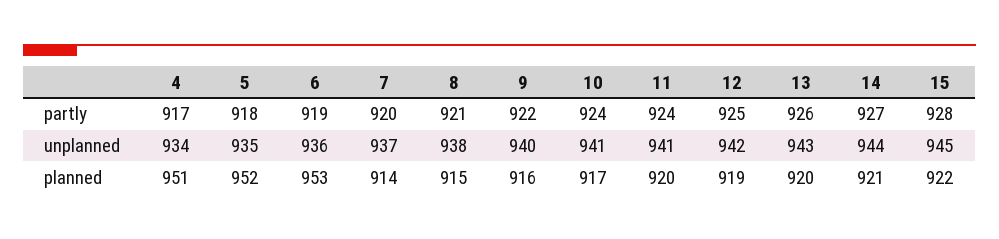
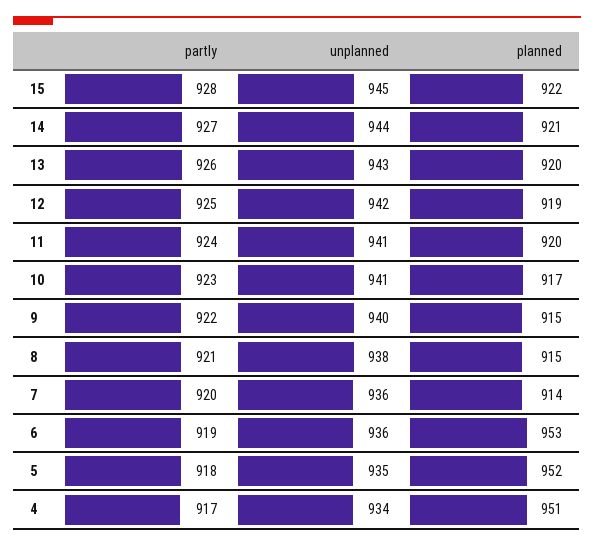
  {
    "4": {
      "partly": 917,
      "unplanned": 934,
      "planned": 951
    },
    "5": {
      "partly": 918,
      "unplanned": 935,
      "planned": 952
    },
    "6": {
      "partly": 919,
      "unplanned": 936,
      "planned": 953
    },
    "7": {
      "partly": 920,
-     "unplanned": 937,
+     "unplanned": 936,
      "planned": 914
    },
    "8": {
      "partly": 921,
      "unplanned": 938,
      "planned": 915
    },
    "9": {
      "partly": 922,
      "unplanned": 940,
-     "planned": 916
+     "planned": 915
    },
    "10": {
-     "partly": 924,
+     "partly": 923,
      "unplanned": 941,
      "planned": 917
    },
    "11": {
      "partly": 924,
      "unplanned": 941,
      "planned": 920
    },
    "12": {
      "partly": 925,
      "unplanned": 942,
      "planned": 919
    },
    "13": {
      "partly": 926,
      "unplanned": 943,
      "planned": 920
    },
    "14": {
      "partly": 927,
      "unplanned": 944,
      "planned": 921
    },
    "15": {
      "partly": 928,
      "unplanned": 945,
      "planned": 922
    }
  }

